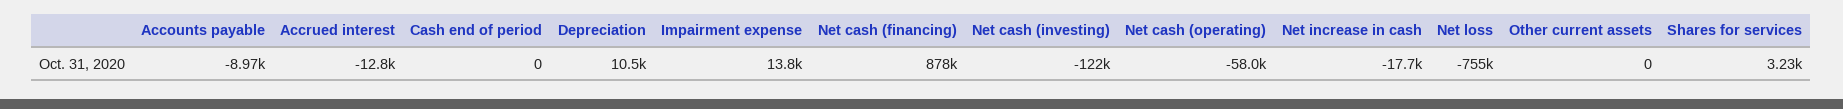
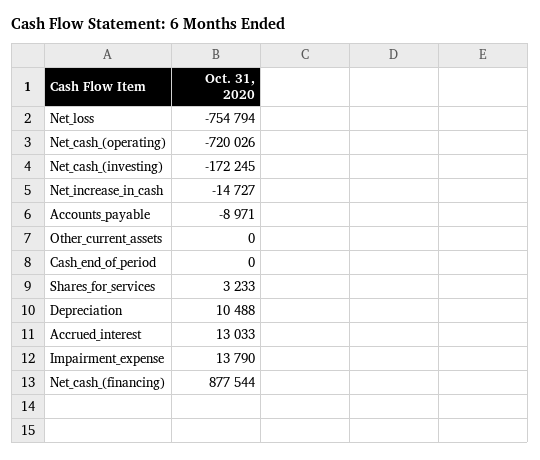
  {
    "Accounts payable": -8971,
-   "Accrued interest": -12800,
+   "Accrued interest": 13033,
    "Cash end of period": 0,
    "Depreciation": 10488,
    "Impairment expense": 13790,
    "Net cash (financing)": 877544,
-   "Net cash (investing)": -122000,
+   "Net cash (investing)": -172245,
-   "Net cash (operating)": -58000,
+   "Net cash (operating)": -720026,
-   "Net increase in cash": -17700,
+   "Net increase in cash": -14727,
    "Net loss": -754794,
    "Other current assets": 0,
    "Shares for services": 3233
  }

